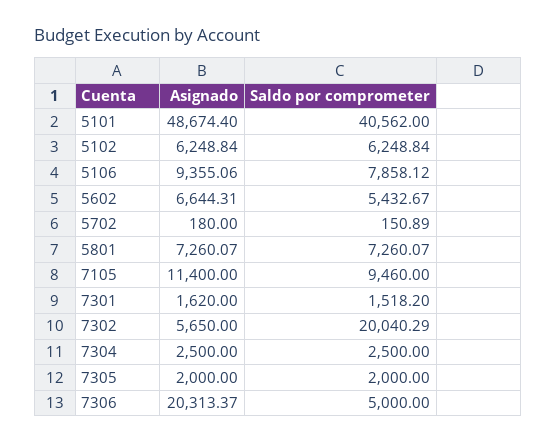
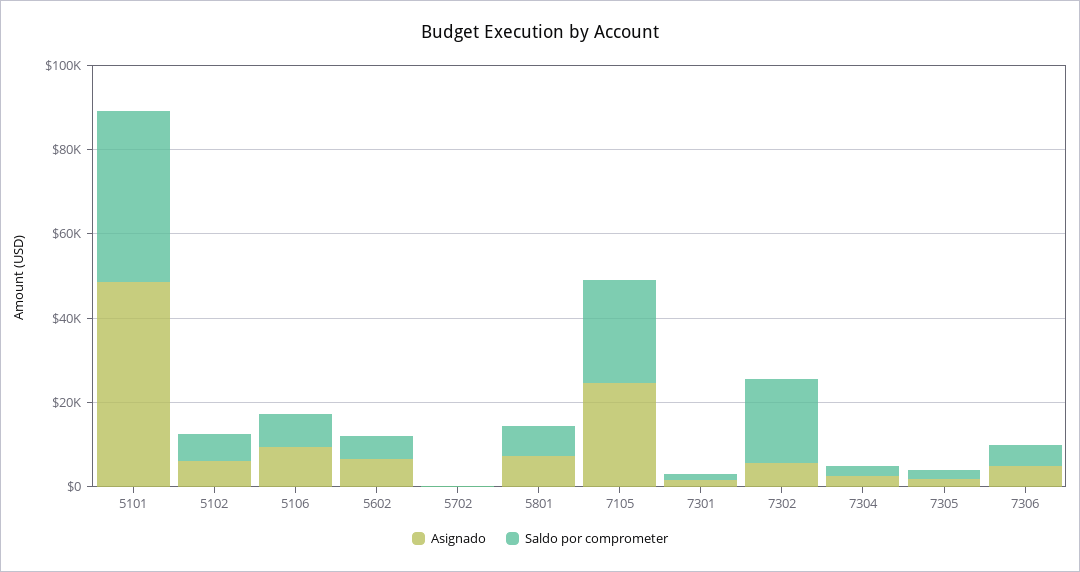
  {
    "Asignado": {
      "5101": 48674.4,
      "5102": 6248.84,
      "5106": 9355.06,
      "5602": 6644.31,
      "5702": 180,
      "5801": 7260.07,
-     "7105": 11400,
+     "7105": 25000,
      "7301": 1620,
      "7302": 5650,
      "7304": 2500,
      "7305": 2000,
-     "7306": 20313.37
+     "7306": 5000
    },
    "Saldo por comprometer": {
      "5101": 40562,
      "5102": 6248.84,
      "5106": 7858.12,
      "5602": 5432.67,
      "5702": 150.89,
      "5801": 7260.07,
-     "7105": 9460,
+     "7105": 25000,
      "7301": 1518.2,
      "7302": 20040.29,
      "7304": 2500,
      "7305": 2000,
      "7306": 5000
    }
  }

